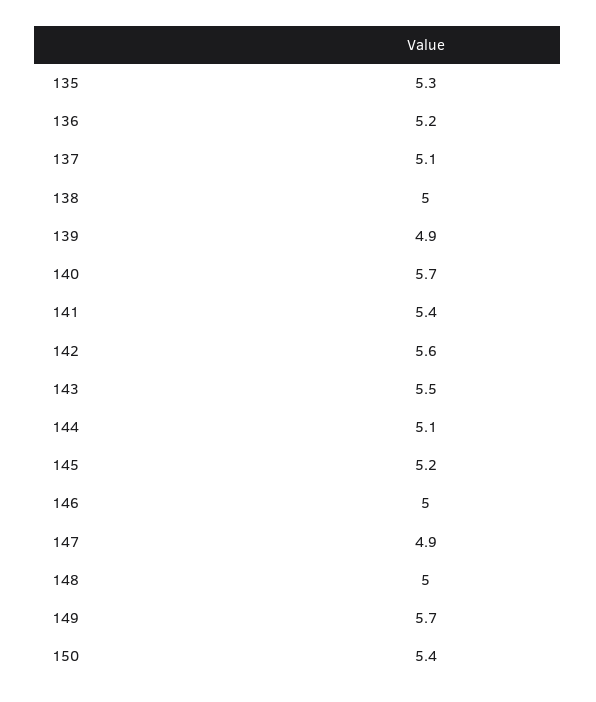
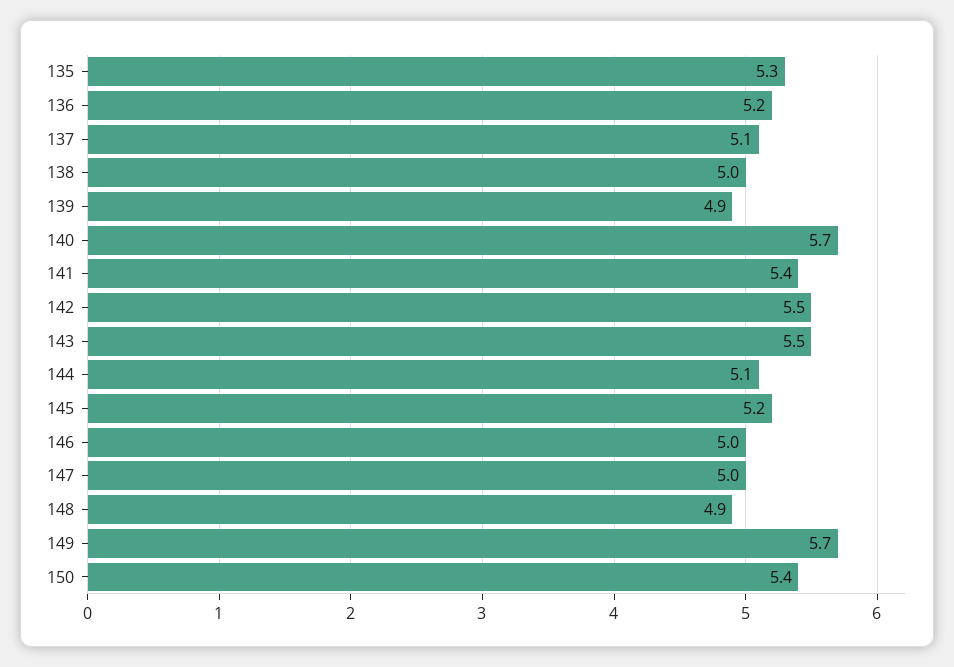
  {
    "135": 5.3,
    "136": 5.2,
    "137": 5.1,
    "138": 5,
    "139": 4.9,
    "140": 5.7,
    "141": 5.4,
-   "142": 5.6,
+   "142": 5.5,
    "143": 5.5,
    "144": 5.1,
    "145": 5.2,
    "146": 5,
-   "147": 4.9,
+   "147": 5,
-   "148": 5,
+   "148": 4.9,
    "149": 5.7,
    "150": 5.4
  }

